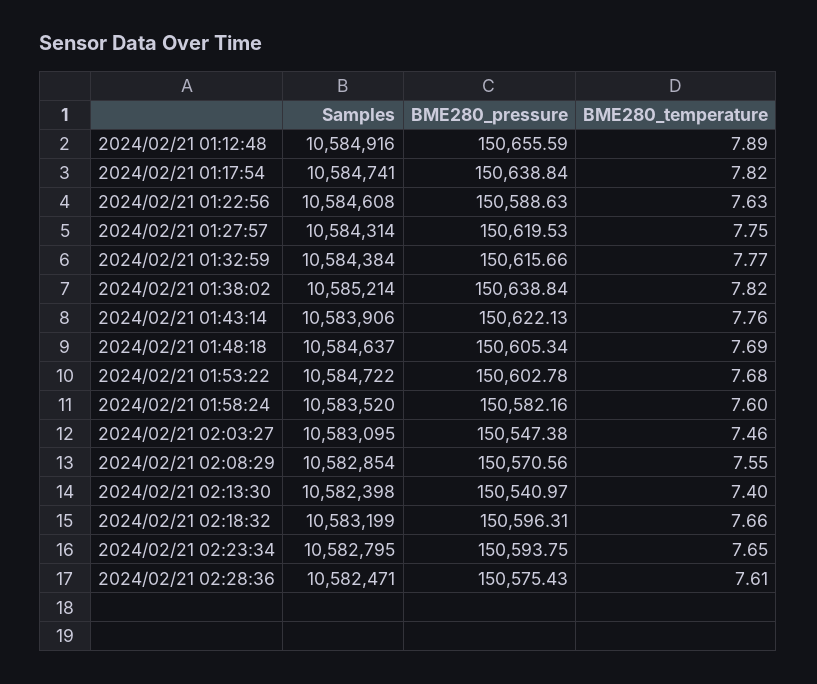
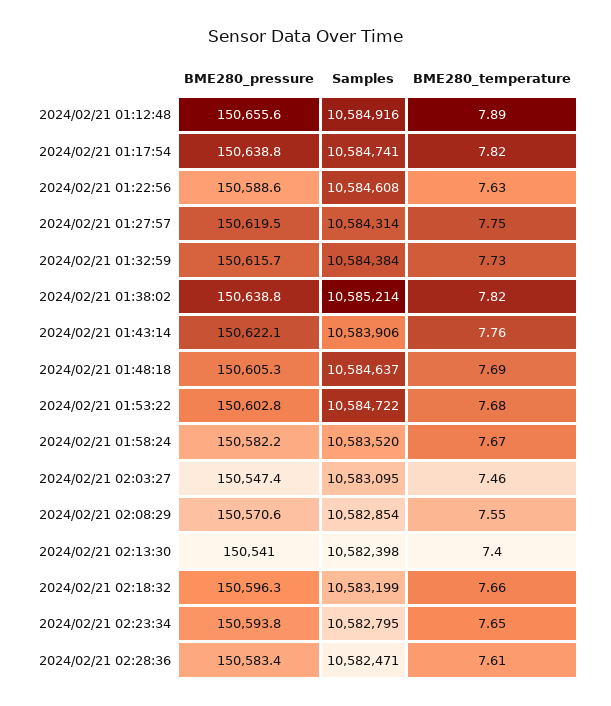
  {
    "Samples": {
      "2024/02/21 01:12:48": 10584916,
      "2024/02/21 01:17:54": 10584741,
      "2024/02/21 01:22:56": 10584608,
      "2024/02/21 01:27:57": 10584314,
      "2024/02/21 01:32:59": 10584384,
      "2024/02/21 01:38:02": 10585214,
      "2024/02/21 01:43:14": 10583906,
      "2024/02/21 01:48:18": 10584637,
      "2024/02/21 01:53:22": 10584722,
      "2024/02/21 01:58:24": 10583520,
      "2024/02/21 02:03:27": 10583095,
      "2024/02/21 02:08:29": 10582854,
      "2024/02/21 02:13:30": 10582398,
      "2024/02/21 02:18:32": 10583199,
      "2024/02/21 02:23:34": 10582795,
      "2024/02/21 02:28:36": 10582471
    },
    "BME280_pressure": {
      "2024/02/21 01:12:48": 150655.59,
      "2024/02/21 01:17:54": 150638.84,
      "2024/02/21 01:22:56": 150588.63,
      "2024/02/21 01:27:57": 150619.53,
      "2024/02/21 01:32:59": 150615.66,
      "2024/02/21 01:38:02": 150638.84,
      "2024/02/21 01:43:14": 150622.13,
      "2024/02/21 01:48:18": 150605.34,
      "2024/02/21 01:53:22": 150602.78,
      "2024/02/21 01:58:24": 150582.16,
      "2024/02/21 02:03:27": 150547.38,
      "2024/02/21 02:08:29": 150570.56,
      "2024/02/21 02:13:30": 150540.97,
      "2024/02/21 02:18:32": 150596.31,
      "2024/02/21 02:23:34": 150593.75,
-     "2024/02/21 02:28:36": 150575.43
+     "2024/02/21 02:28:36": 150583.4
    },
    "BME280_temperature": {
      "2024/02/21 01:12:48": 7.89,
      "2024/02/21 01:17:54": 7.82,
      "2024/02/21 01:22:56": 7.63,
      "2024/02/21 01:27:57": 7.75,
-     "2024/02/21 01:32:59": 7.77,
+     "2024/02/21 01:32:59": 7.73,
      "2024/02/21 01:38:02": 7.82,
      "2024/02/21 01:43:14": 7.76,
      "2024/02/21 01:48:18": 7.69,
      "2024/02/21 01:53:22": 7.68,
-     "2024/02/21 01:58:24": 7.6,
+     "2024/02/21 01:58:24": 7.67,
      "2024/02/21 02:03:27": 7.46,
      "2024/02/21 02:08:29": 7.55,
      "2024/02/21 02:13:30": 7.4,
      "2024/02/21 02:18:32": 7.66,
      "2024/02/21 02:23:34": 7.65,
      "2024/02/21 02:28:36": 7.61
    }
  }

